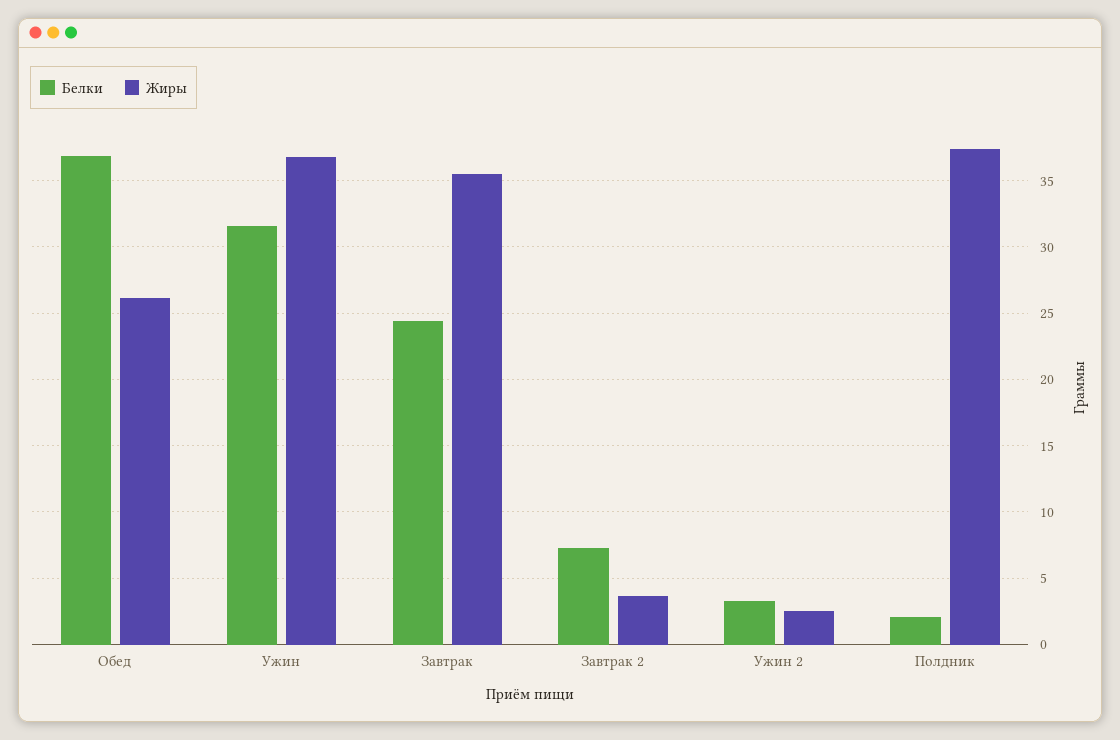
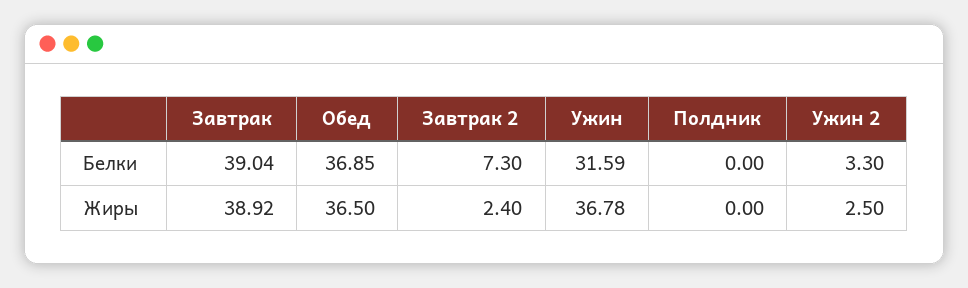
  {
    "Белки": {
      "Обед": 36.85,
      "Ужин": 31.59,
-     "Завтрак": 24.5,
+     "Завтрак": 39.04,
      "Завтрак 2": 7.3,
      "Ужин 2": 3.3,
-     "Полдник": 2
+     "Полдник": 0
    },
    "Жиры": {
-     "Обед": 26,
+     "Обед": 36.5,
      "Ужин": 36.78,
-     "Завтрак": 35.5,
+     "Завтрак": 38.92,
-     "Завтрак 2": 3.5,
+     "Завтрак 2": 2.4,
      "Ужин 2": 2.5,
-     "Полдник": 37.5
+     "Полдник": 0
    }
  }

